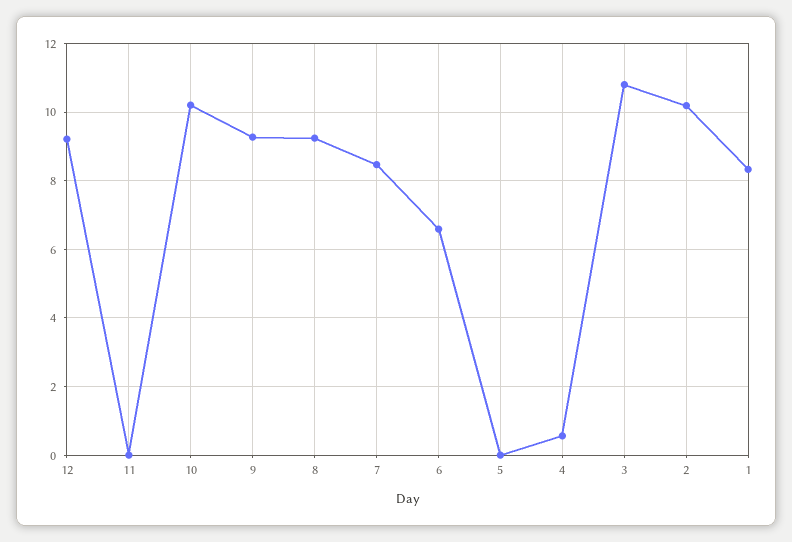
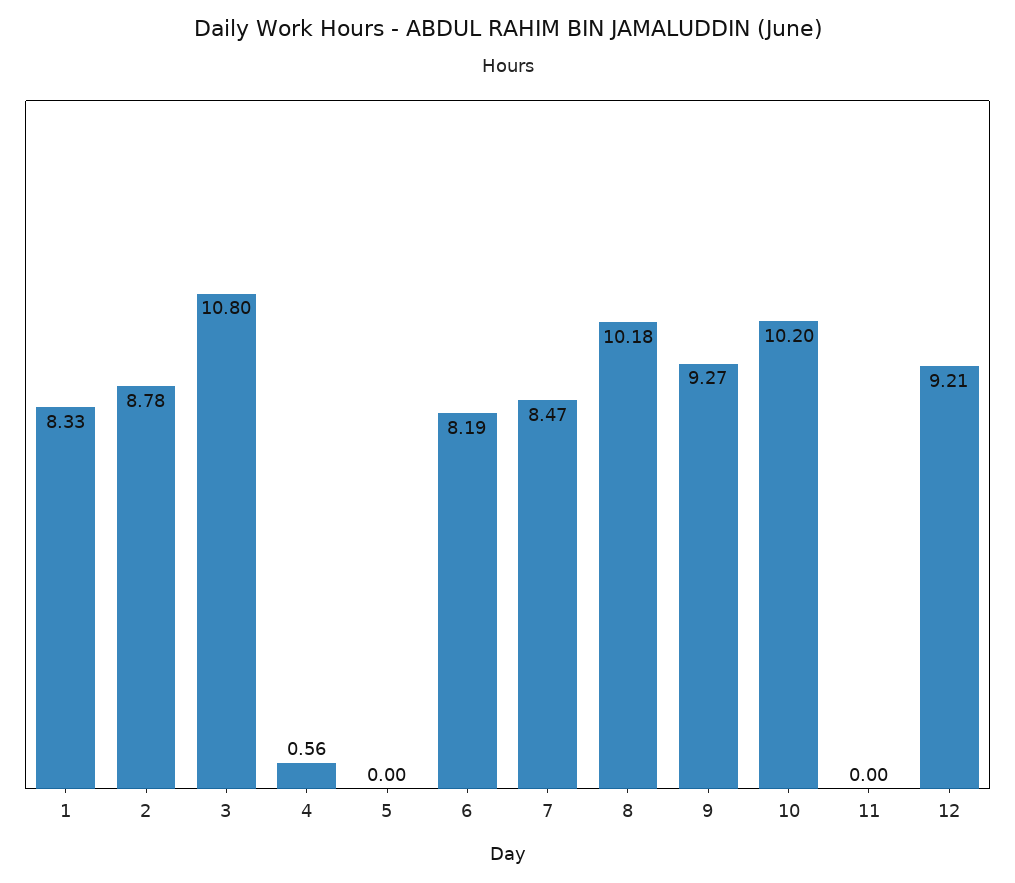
  {
    "12": 9.21,
    "11": 0,
    "10": 10.2,
    "9": 9.27,
-   "8": 9.2,
+   "8": 10.18,
    "7": 8.47,
-   "6": 6.6,
+   "6": 8.19,
    "5": 0,
    "4": 0.56,
    "3": 10.8,
-   "2": 10.2,
+   "2": 8.78,
    "1": 8.33
  }

